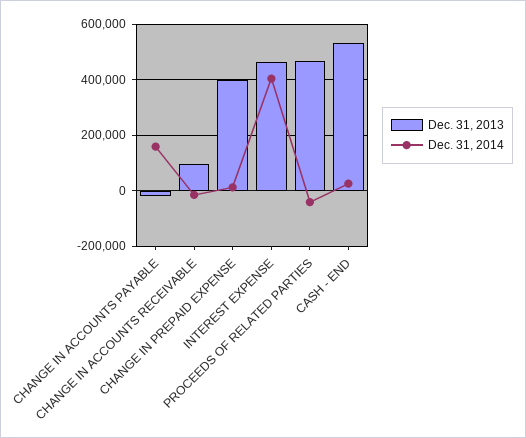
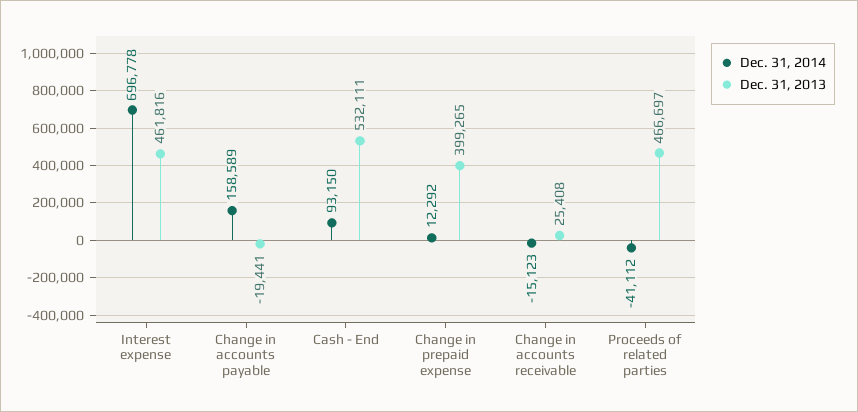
  {
    "Dec. 31, 2013": {
      "CHANGE IN ACCOUNTS PAYABLE": -19441,
-     "CHANGE IN ACCOUNTS RECEIVABLE": 100000,
+     "CHANGE IN ACCOUNTS RECEIVABLE": 25408,
      "CHANGE IN PREPAID EXPENSE": 399265,
      "INTEREST EXPENSE": 461816,
      "PROCEEDS OF RELATED PARTIES": 466697,
      "CASH - END": 532111
    },
    "Dec. 31, 2014": {
      "CHANGE IN ACCOUNTS PAYABLE": 158589,
      "CHANGE IN ACCOUNTS RECEIVABLE": -15123,
      "CHANGE IN PREPAID EXPENSE": 12292,
-     "INTEREST EXPENSE": 400000,
+     "INTEREST EXPENSE": 696778,
      "PROCEEDS OF RELATED PARTIES": -41112,
-     "CASH - END": 25000
+     "CASH - END": 93150
    }
  }

